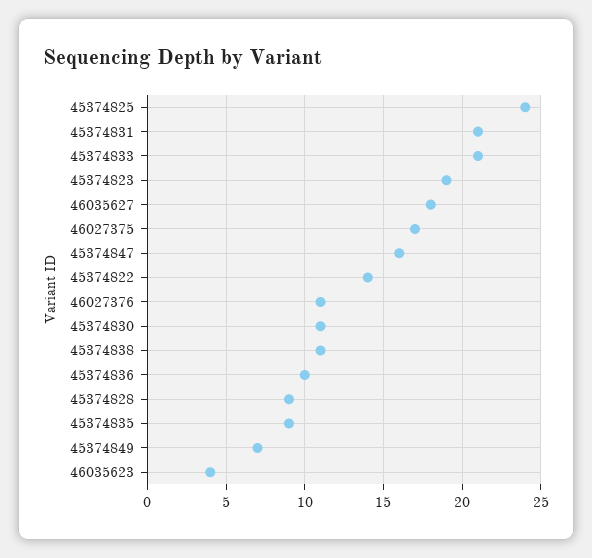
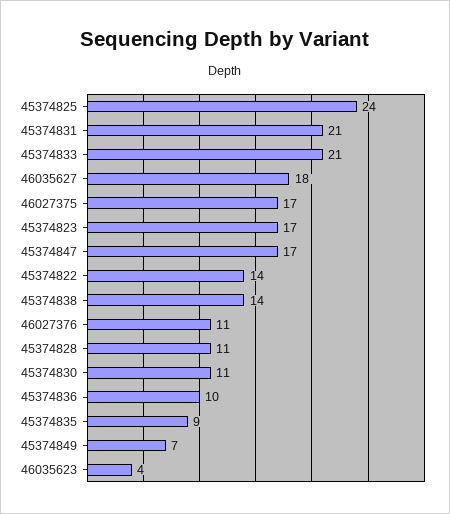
  {
    "45374825": 24,
    "45374831": 21,
    "45374833": 21,
-   "45374823": 19,
+   "45374823": 17,
    "46035627": 18,
    "46027375": 17,
-   "45374847": 16,
+   "45374847": 17,
    "45374822": 14,
    "46027376": 11,
    "45374830": 11,
-   "45374838": 11,
+   "45374838": 14,
    "45374836": 10,
-   "45374828": 9,
+   "45374828": 11,
    "45374835": 9,
    "45374849": 7,
    "46035623": 4
  }

